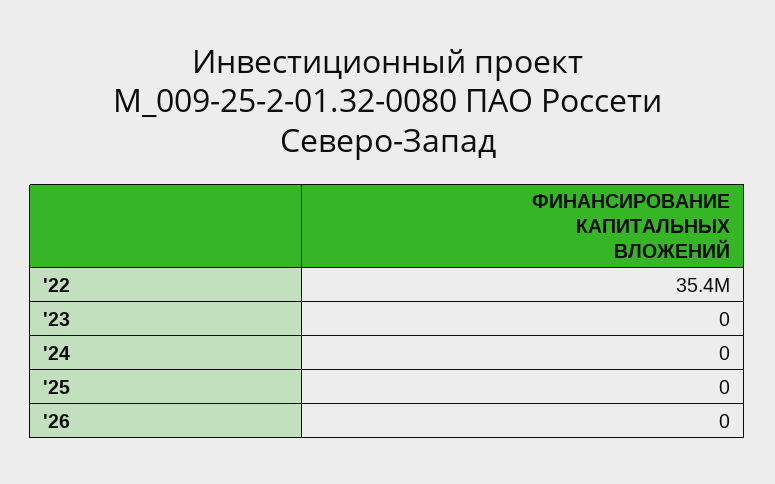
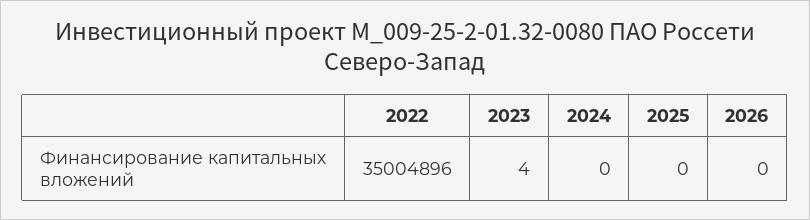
  {
-   "'22": 35400000,
+   "'22": 35004896,
-   "'23": 0,
+   "'23": 4,
    "'24": 0,
    "'25": 0,
    "'26": 0
  }

